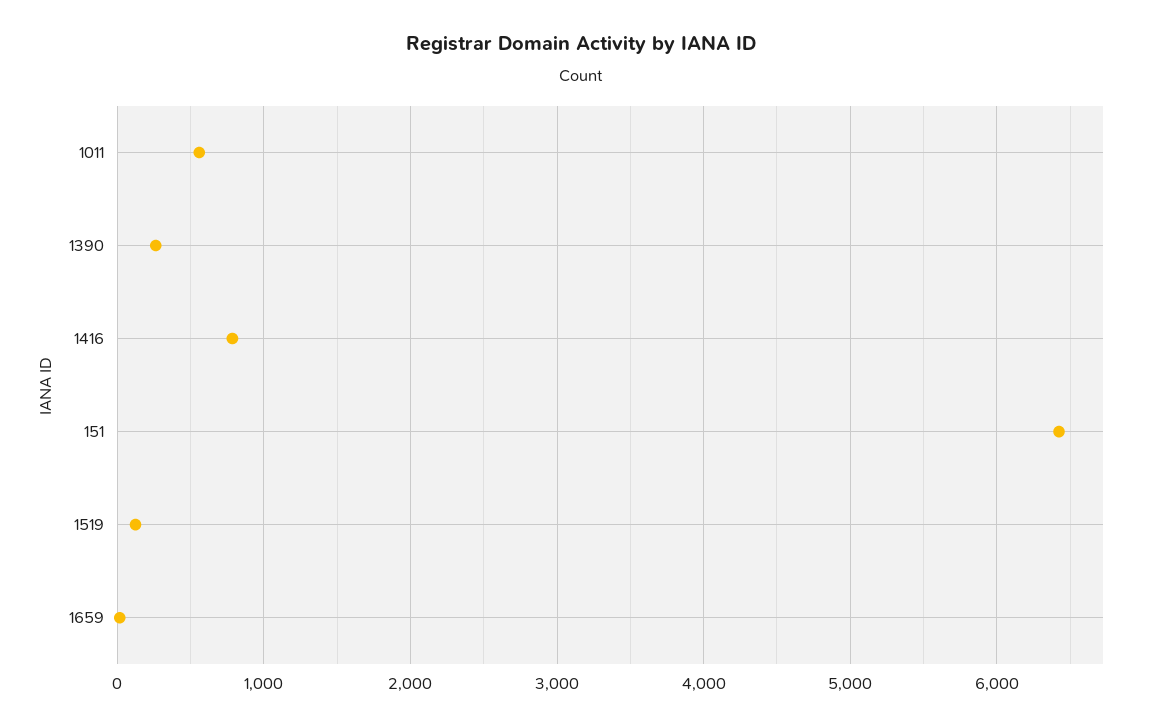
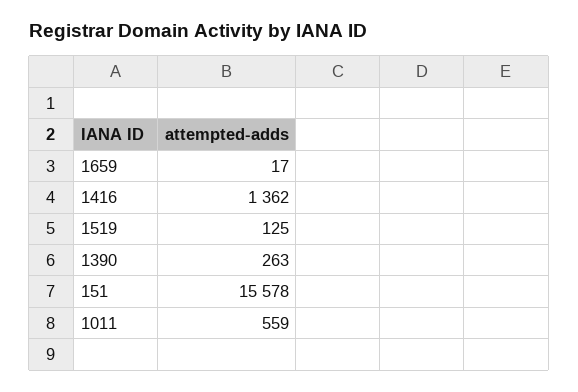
  {
    "1011": 559,
    "1390": 263,
-   "1416": 800,
+   "1416": 1362,
-   "151": 6400,
+   "151": 15578,
    "1519": 125,
    "1659": 17
  }

